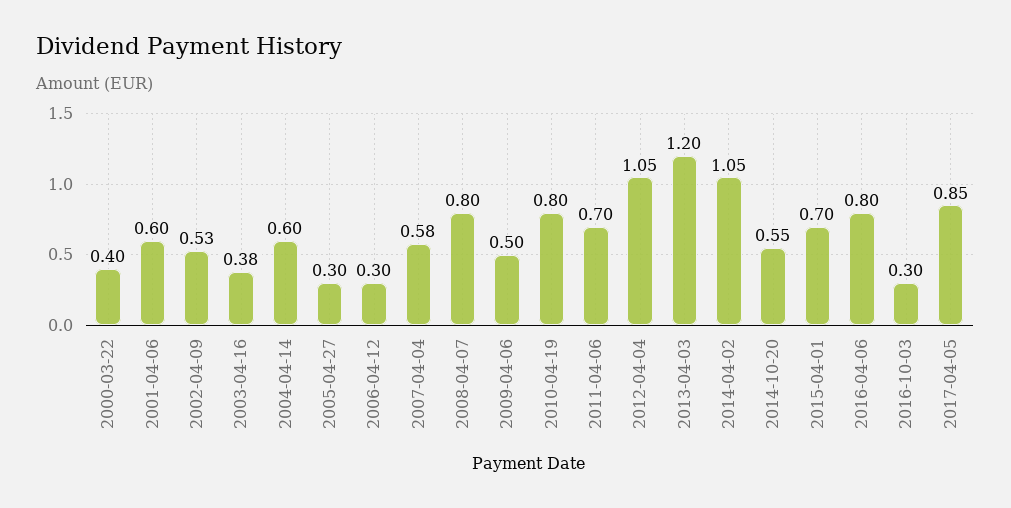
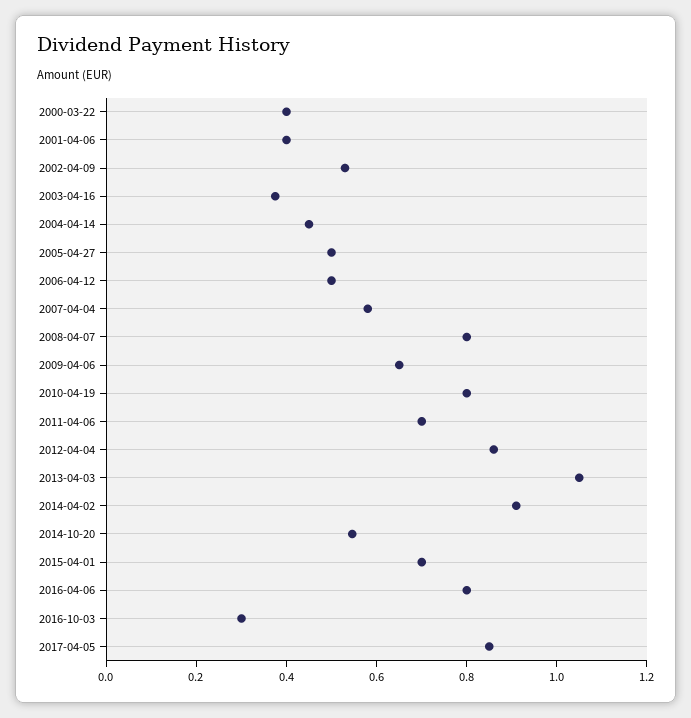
  {
    "2000-03-22": 0.4,
-   "2001-04-06": 0.6,
+   "2001-04-06": 0.4,
    "2002-04-09": 0.53,
    "2003-04-16": 0.38,
-   "2004-04-14": 0.6,
+   "2004-04-14": 0.45,
-   "2005-04-27": 0.3,
+   "2005-04-27": 0.5,
-   "2006-04-12": 0.3,
+   "2006-04-12": 0.5,
    "2007-04-04": 0.58,
    "2008-04-07": 0.8,
-   "2009-04-06": 0.5,
+   "2009-04-06": 0.65,
    "2010-04-19": 0.8,
    "2011-04-06": 0.7,
-   "2012-04-04": 1.05,
+   "2012-04-04": 0.85,
-   "2013-04-03": 1.2,
+   "2013-04-03": 1.05,
-   "2014-04-02": 1.05,
+   "2014-04-02": 0.9,
    "2014-10-20": 0.55,
    "2015-04-01": 0.7,
    "2016-04-06": 0.8,
    "2016-10-03": 0.3,
    "2017-04-05": 0.85
  }

